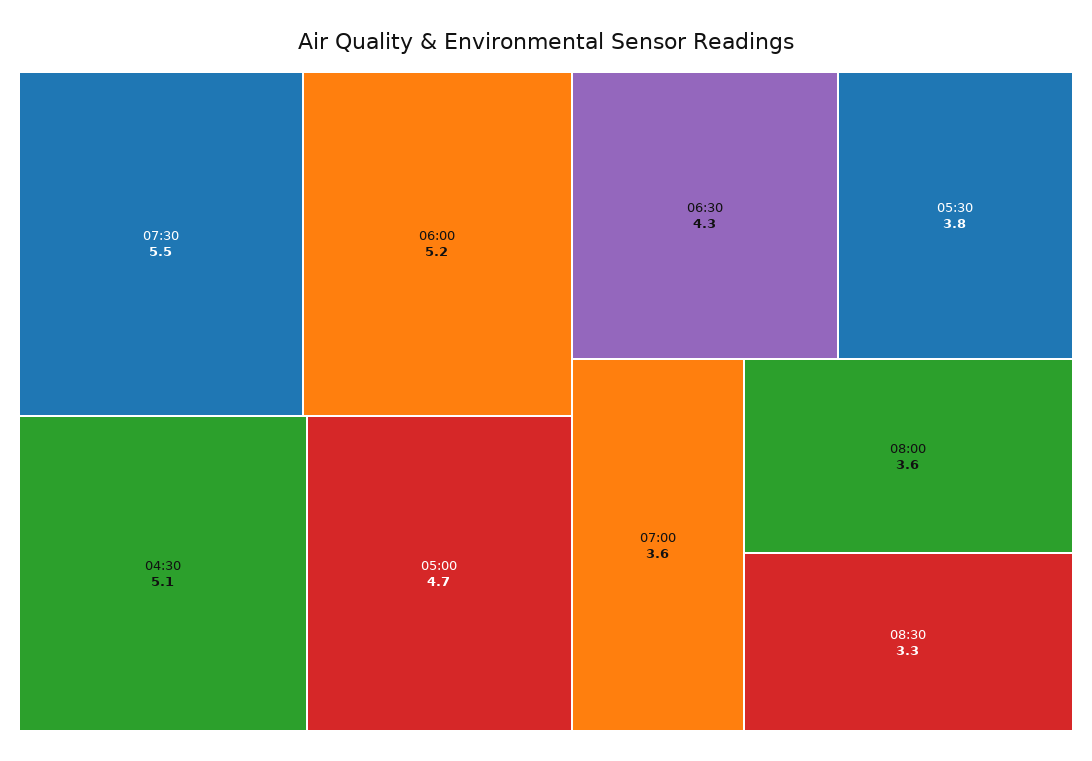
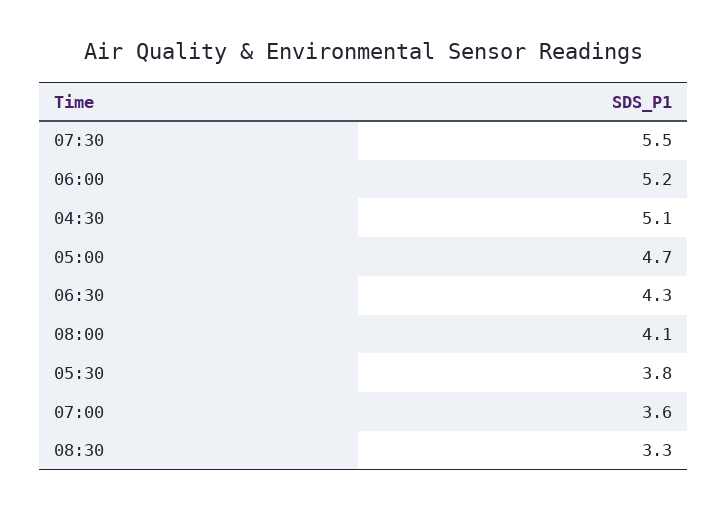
  {
    "07:30": 5.5,
    "06:00": 5.2,
    "04:30": 5.1,
    "05:00": 4.7,
    "06:30": 4.3,
    "05:30": 3.8,
    "07:00": 3.6,
-   "08:00": 3.6,
+   "08:00": 4.1,
    "08:30": 3.3
  }

